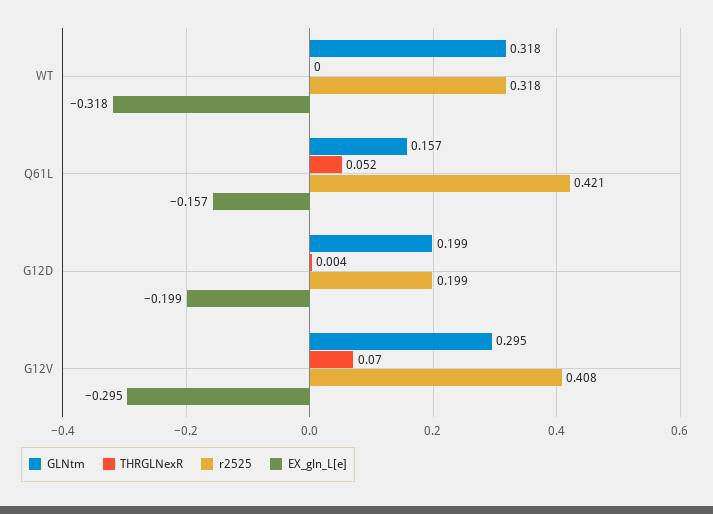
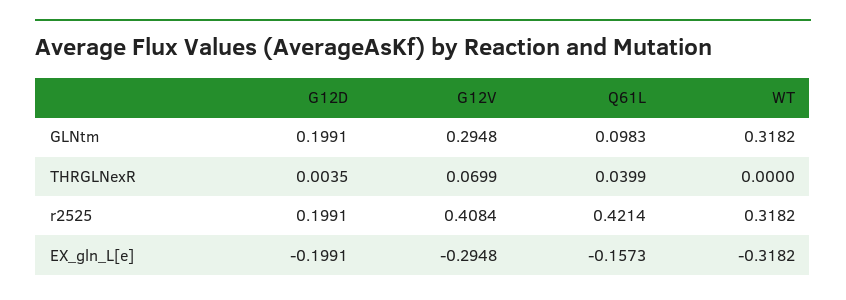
  {
    "GLNtm": {
      "WT": 0.3182,
-     "Q61L": 0.157,
+     "Q61L": 0.0983,
      "G12D": 0.1991,
      "G12V": 0.2948
    },
    "THRGLNexR": {
      "WT": 0,
-     "Q61L": 0.052,
+     "Q61L": 0.0399,
      "G12D": 0.0035,
      "G12V": 0.0699
    },
    "r2525": {
      "WT": 0.3182,
      "Q61L": 0.4214,
      "G12D": 0.1991,
      "G12V": 0.4084
    },
    "EX_gln_L[e]": {
      "WT": -0.3182,
      "Q61L": -0.1573,
      "G12D": -0.1991,
      "G12V": -0.2948
    }
  }

